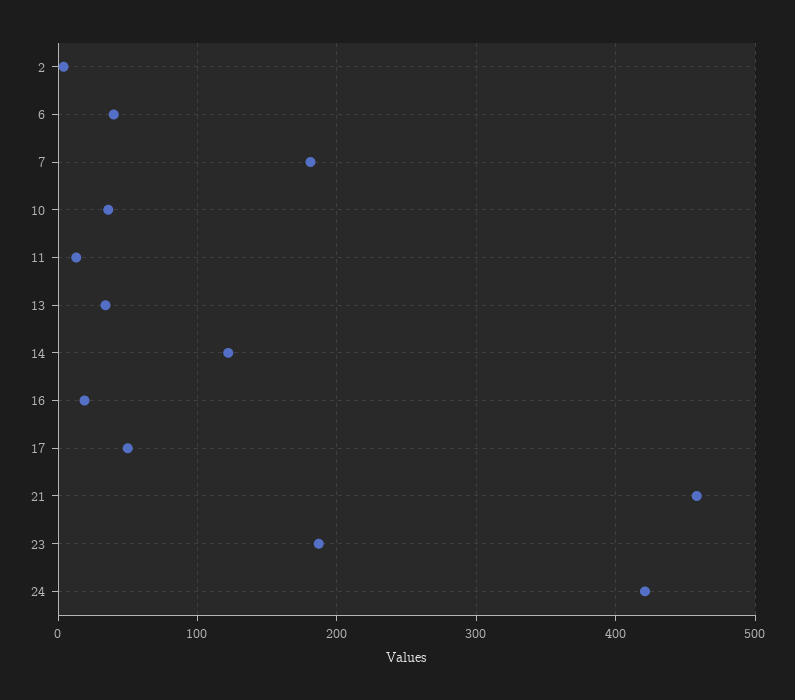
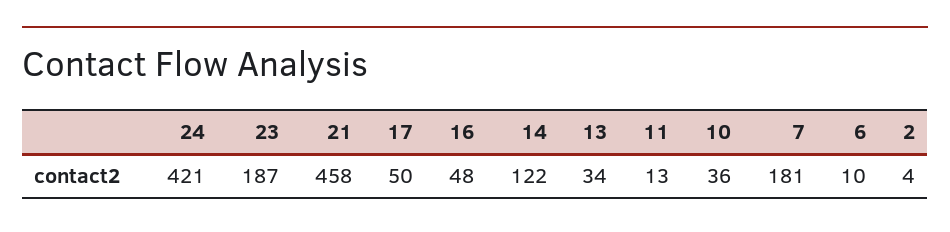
  {
    "2": 4,
-   "6": 40,
+   "6": 10,
    "7": 181,
    "10": 36,
    "11": 13,
    "13": 34,
    "14": 122,
-   "16": 20,
+   "16": 48,
    "17": 50,
    "21": 458,
    "23": 187,
    "24": 421
  }

